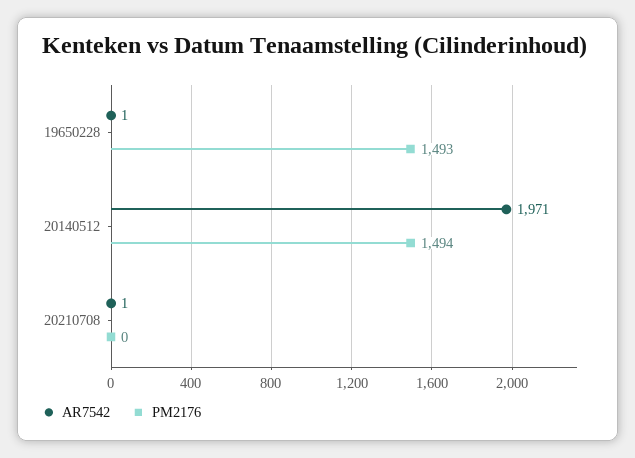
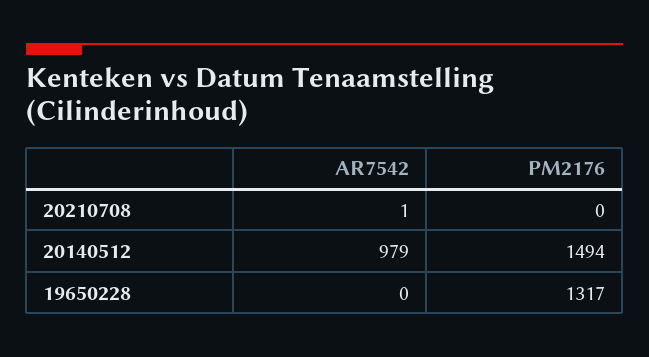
  {
    "AR7542": {
-     "19650228": 1,
+     "19650228": 0,
-     "20140512": 1971,
+     "20140512": 979,
      "20210708": 1
    },
    "PM2176": {
-     "19650228": 1493,
+     "19650228": 1317,
      "20140512": 1494,
      "20210708": 0
    }
  }

